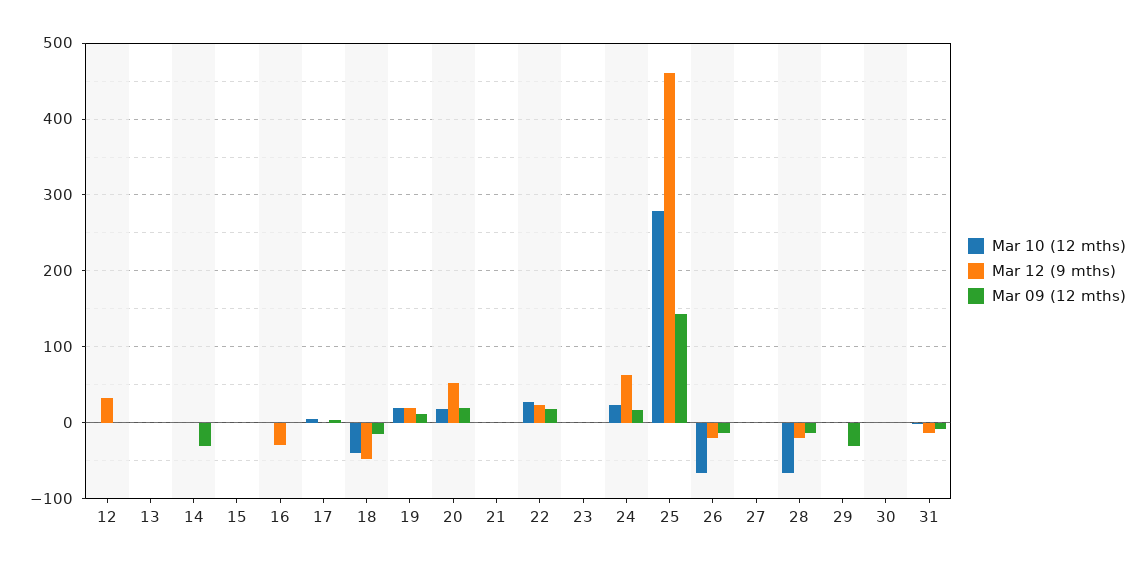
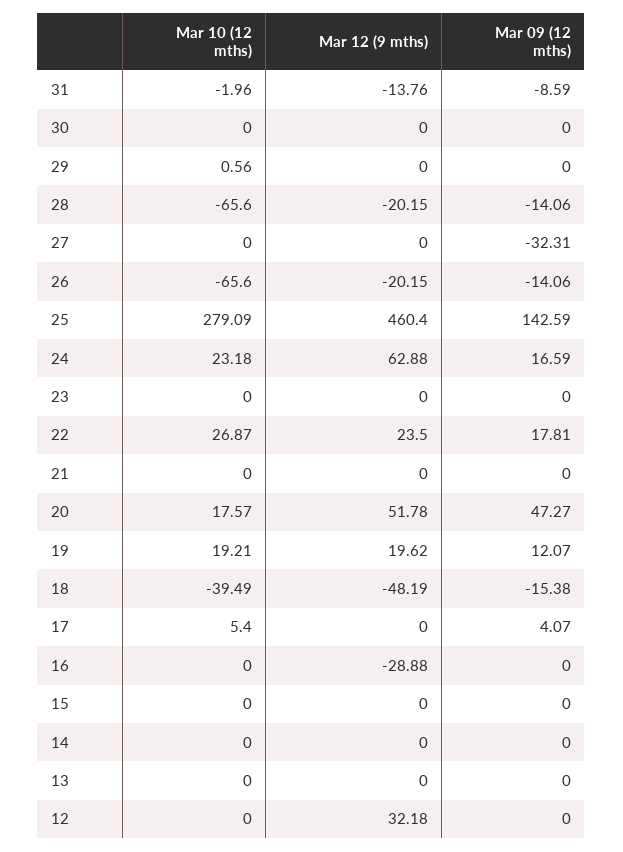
  {
    "Mar 10 (12 mths)": {
      "12": 0,
      "13": 0,
      "14": 0,
      "15": 0,
      "16": 0,
      "17": 5.4,
      "18": -39.49,
      "19": 19.21,
      "20": 17.57,
      "21": 0,
      "22": 26.87,
      "23": 0,
      "24": 23.18,
      "25": 279.09,
      "26": -65.6,
      "27": 0,
      "28": -65.6,
      "29": 0.56,
      "30": 0,
      "31": -1.96
    },
    "Mar 12 (9 mths)": {
      "12": 32.18,
      "13": 0,
      "14": 0,
      "15": 0,
      "16": -28.88,
      "17": 0,
      "18": -48.19,
      "19": 19.62,
      "20": 51.78,
      "21": 0,
      "22": 23.5,
      "23": 0,
      "24": 62.88,
      "25": 460.4,
      "26": -20.15,
      "27": 0,
      "28": -20.15,
      "29": 0,
      "30": 0,
      "31": -13.76
    },
    "Mar 09 (12 mths)": {
      "12": 0,
      "13": 0,
-     "14": -30,
+     "14": 0,
      "15": 0,
      "16": 0,
      "17": 4.07,
      "18": -15.38,
      "19": 12.07,
-     "20": 20,
+     "20": 47.27,
      "21": 0,
      "22": 17.81,
      "23": 0,
      "24": 16.59,
      "25": 142.59,
      "26": -14.06,
-     "27": 0,
+     "27": -32.31,
      "28": -14.06,
-     "29": -30,
+     "29": 0,
      "30": 0,
      "31": -8.59
    }
  }

